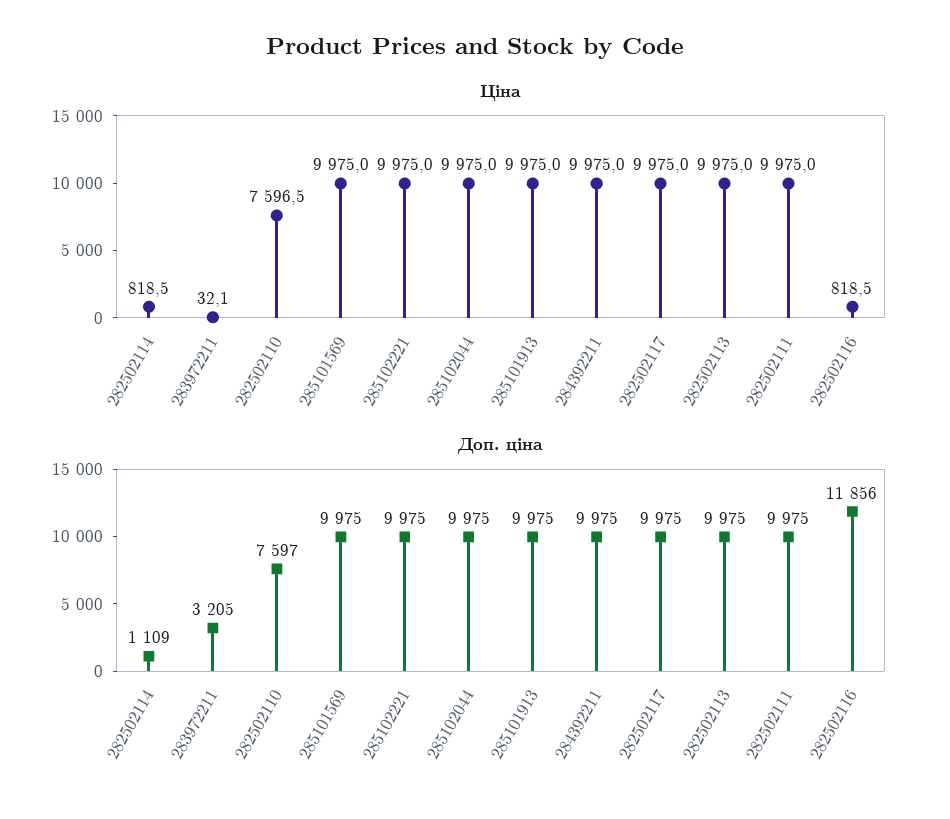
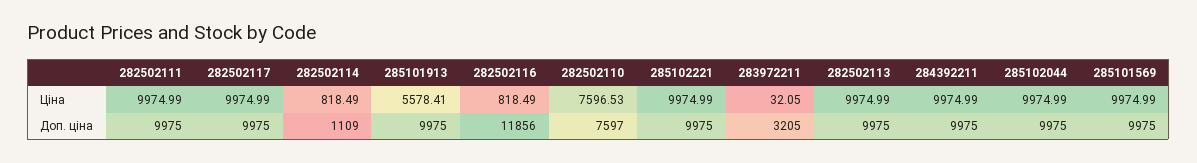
  {
    "Ціна": {
      "282502114": 818.49,
      "283972211": 32.05,
      "282502110": 7596.53,
      "285101569": 9974.99,
      "285102221": 9974.99,
      "285102044": 9974.99,
-     "285101913": 9975,
+     "285101913": 5578.41,
      "284392211": 9974.99,
      "282502117": 9974.99,
      "282502113": 9974.99,
      "282502111": 9974.99,
      "282502116": 818.49
    },
    "Доп. ціна": {
      "282502114": 1109,
      "283972211": 3205,
      "282502110": 7597,
      "285101569": 9975,
      "285102221": 9975,
      "285102044": 9975,
      "285101913": 9975,
      "284392211": 9975,
      "282502117": 9975,
      "282502113": 9975,
      "282502111": 9975,
      "282502116": 11856
    }
  }

